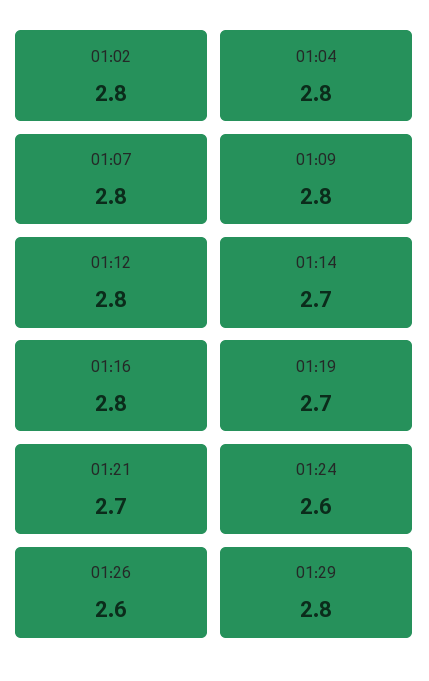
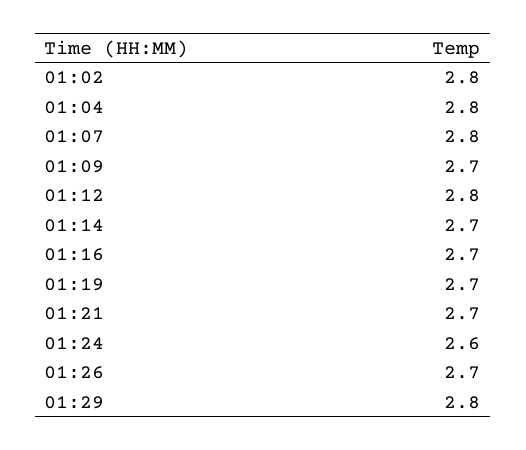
  {
    "01:02": 2.8,
    "01:04": 2.8,
    "01:07": 2.8,
-   "01:09": 2.8,
+   "01:09": 2.7,
    "01:12": 2.8,
    "01:14": 2.7,
-   "01:16": 2.8,
+   "01:16": 2.7,
    "01:19": 2.7,
    "01:21": 2.7,
    "01:24": 2.6,
-   "01:26": 2.6,
+   "01:26": 2.7,
    "01:29": 2.8
  }

